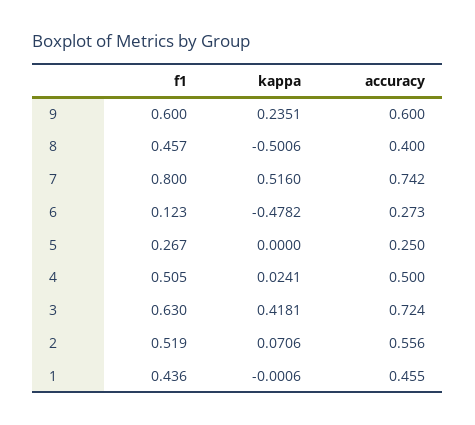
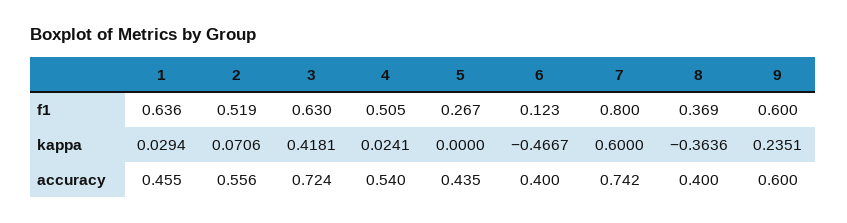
  {
    "f1": {
      "9": 0.6,
-     "8": 0.457,
+     "8": 0.369,
      "7": 0.8,
      "6": 0.123,
      "5": 0.267,
      "4": 0.505,
      "3": 0.63,
      "2": 0.519,
-     "1": 0.436
+     "1": 0.636
    },
    "kappa": {
      "9": 0.2351,
-     "8": -0.5006,
+     "8": -0.3636,
-     "7": 0.516,
+     "7": 0.6,
-     "6": -0.4782,
+     "6": -0.4667,
      "5": 0,
      "4": 0.0241,
      "3": 0.4181,
      "2": 0.0706,
-     "1": -0.0006
+     "1": 0.0294
    },
    "accuracy": {
      "9": 0.6,
      "8": 0.4,
      "7": 0.742,
-     "6": 0.273,
+     "6": 0.4,
-     "5": 0.25,
+     "5": 0.435,
-     "4": 0.5,
+     "4": 0.54,
      "3": 0.724,
      "2": 0.556,
      "1": 0.455
    }
  }

